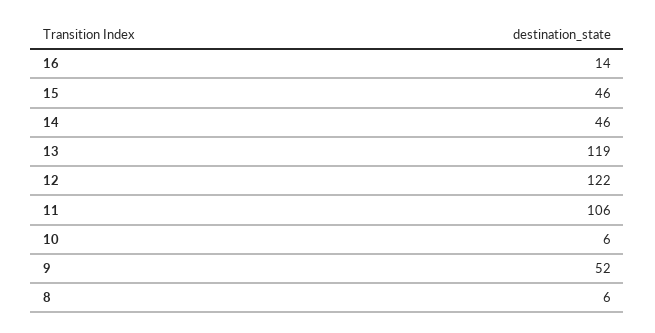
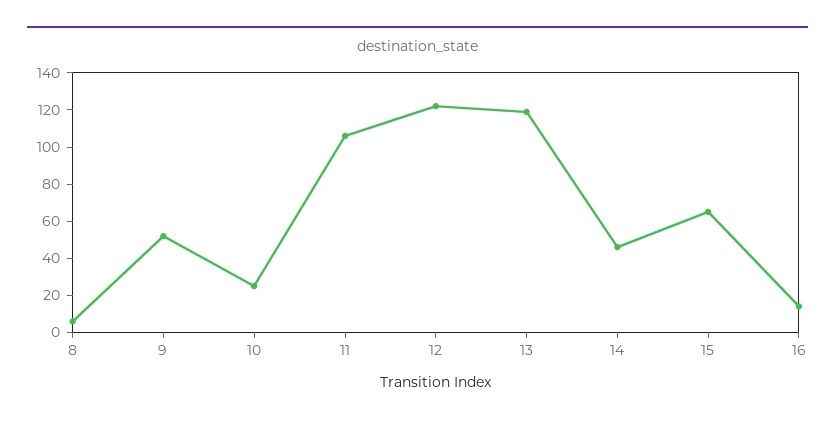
  {
    "16": 14,
-   "15": 46,
+   "15": 65,
    "14": 46,
    "13": 119,
    "12": 122,
    "11": 106,
-   "10": 6,
+   "10": 25,
    "9": 52,
    "8": 6
  }

